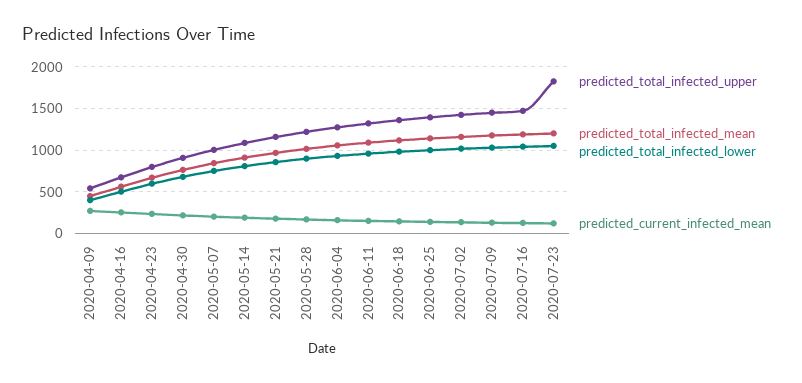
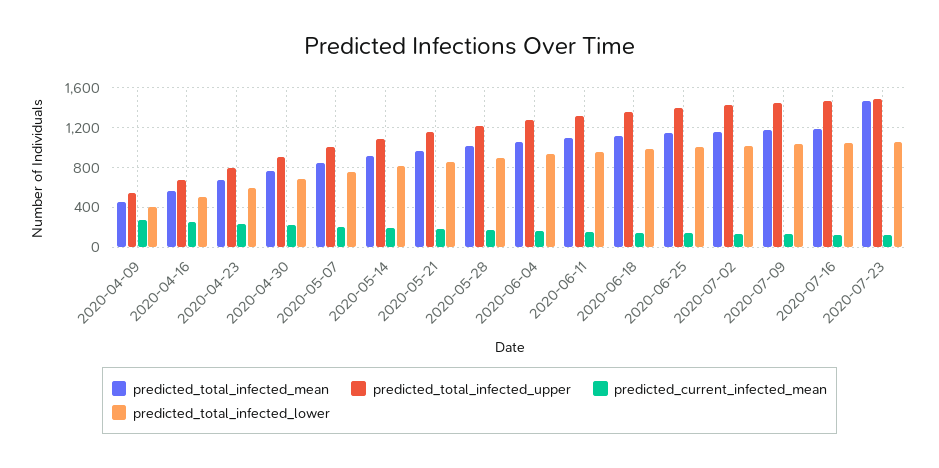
  {
    "predicted_total_infected_upper": {
      "2020-04-09": 500,
      "2020-04-16": 700,
      "2020-04-23": 800,
      "2020-04-30": 900,
      "2020-05-07": 1000,
      "2020-05-14": 1100,
      "2020-05-21": 1200,
      "2020-05-28": 1200,
      "2020-06-04": 1300,
      "2020-06-11": 1300,
      "2020-06-18": 1400,
      "2020-06-25": 1400,
      "2020-07-02": 1400,
      "2020-07-09": 1500,
      "2020-07-16": 1500,
-     "2020-07-23": 1800
+     "2020-07-23": 1500
    },
    "predicted_total_infected_mean": {
      "2020-04-09": 500,
      "2020-04-16": 600,
      "2020-04-23": 700,
      "2020-04-30": 800,
      "2020-05-07": 800,
      "2020-05-14": 900,
      "2020-05-21": 1000,
      "2020-05-28": 1000,
      "2020-06-04": 1100,
      "2020-06-11": 1100,
      "2020-06-18": 1100,
      "2020-06-25": 1100,
      "2020-07-02": 1200,
      "2020-07-09": 1200,
      "2020-07-16": 1200,
-     "2020-07-23": 1200
+     "2020-07-23": 1500
    },
    "predicted_total_infected_lower": {
      "2020-04-09": 400,
      "2020-04-16": 500,
      "2020-04-23": 600,
      "2020-04-30": 700,
      "2020-05-07": 800,
      "2020-05-14": 800,
      "2020-05-21": 900,
      "2020-05-28": 900,
      "2020-06-04": 900,
      "2020-06-11": 1000,
      "2020-06-18": 1000,
      "2020-06-25": 1000,
      "2020-07-02": 1000,
      "2020-07-09": 1000,
      "2020-07-16": 1000,
      "2020-07-23": 1100
    },
    "predicted_current_infected_mean": {
      "2020-04-09": 300,
      "2020-04-16": 300,
      "2020-04-23": 200,
      "2020-04-30": 200,
      "2020-05-07": 200,
      "2020-05-14": 200,
      "2020-05-21": 200,
      "2020-05-28": 200,
      "2020-06-04": 200,
      "2020-06-11": 200,
      "2020-06-18": 100,
      "2020-06-25": 100,
      "2020-07-02": 100,
      "2020-07-09": 100,
      "2020-07-16": 100,
      "2020-07-23": 100
    }
  }

